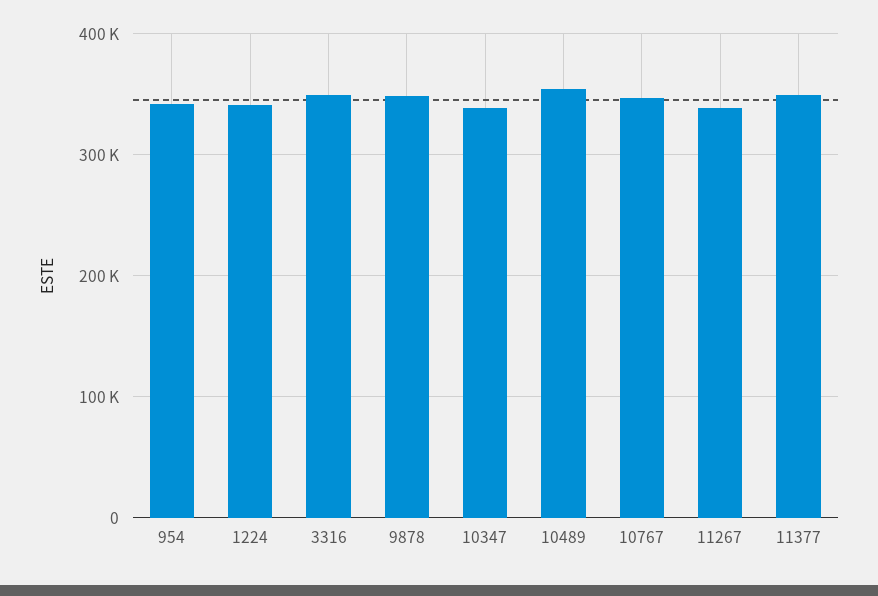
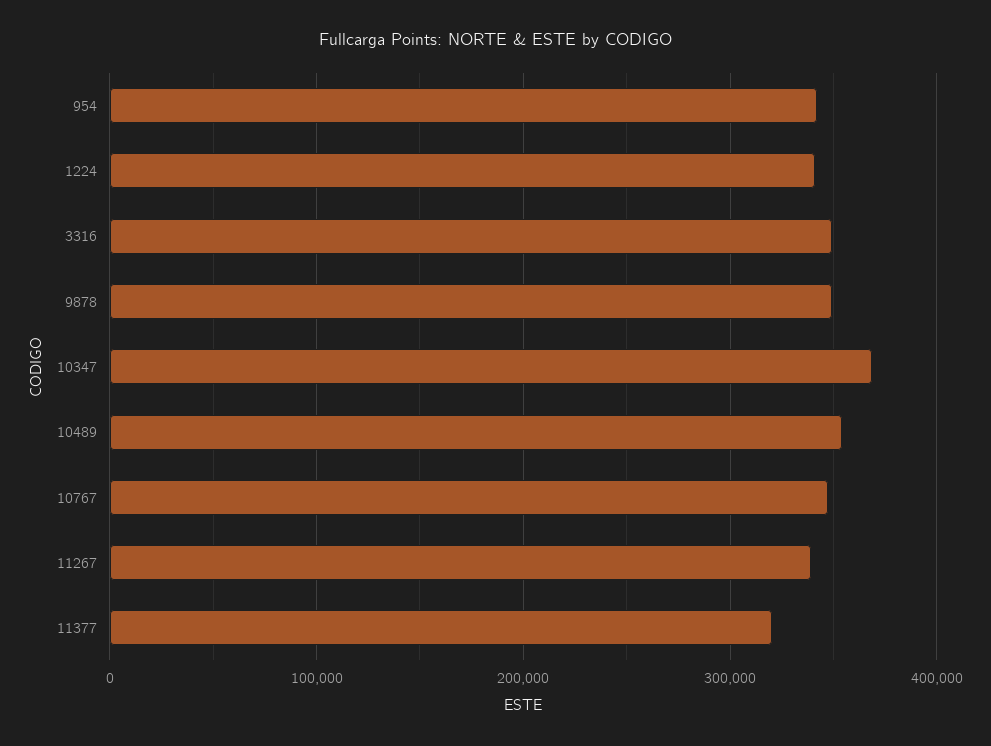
  {
    "954": 340000,
    "1224": 340000,
    "3316": 350000,
    "9878": 350000,
-   "10347": 340000,
+   "10347": 370000,
    "10489": 350000,
    "10767": 350000,
    "11267": 340000,
-   "11377": 350000
+   "11377": 320000
  }

